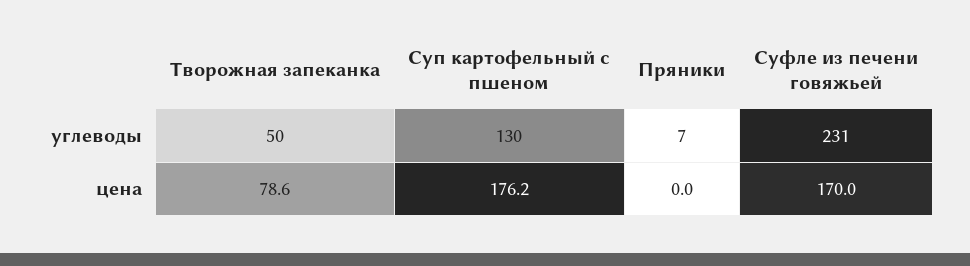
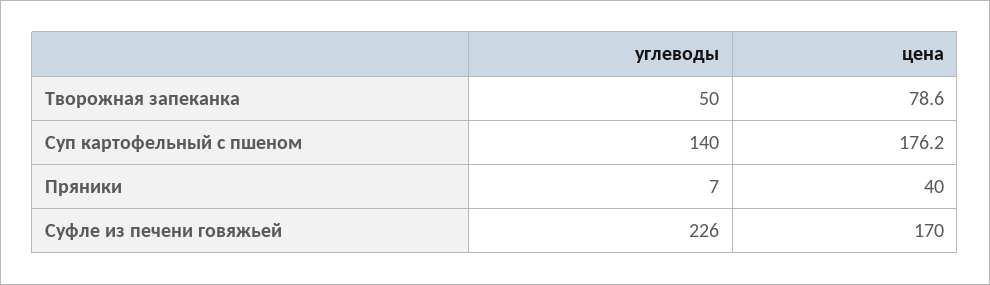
  {
    "Творожная запеканка": {
      "углеводы": 50,
      "цена": 78.6
    },
    "Суп картофельный с пшеном": {
-     "углеводы": 130,
+     "углеводы": 140,
      "цена": 176.2
    },
    "Пряники": {
      "углеводы": 7,
-     "цена": 0
+     "цена": 40
    },
    "Суфле из печени говяжьей": {
-     "углеводы": 231,
+     "углеводы": 226,
      "цена": 170
    }
  }

